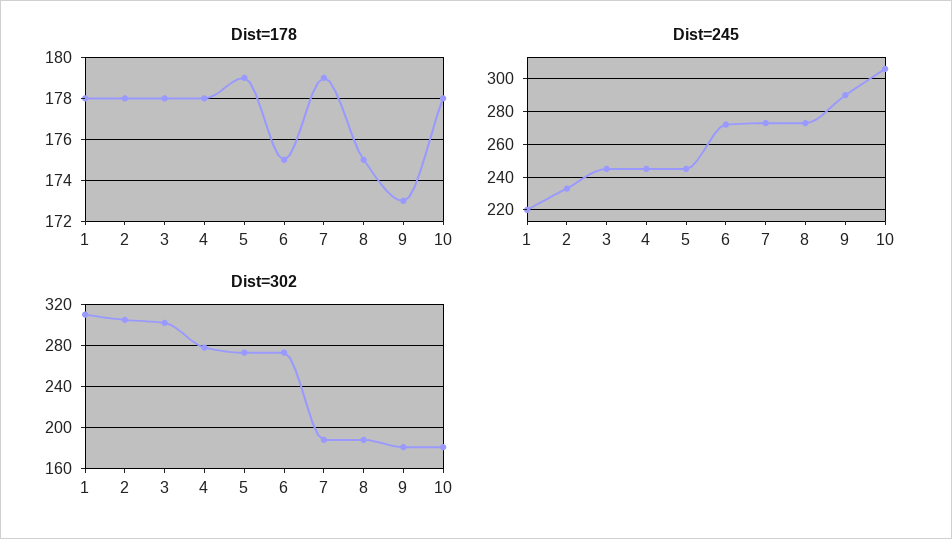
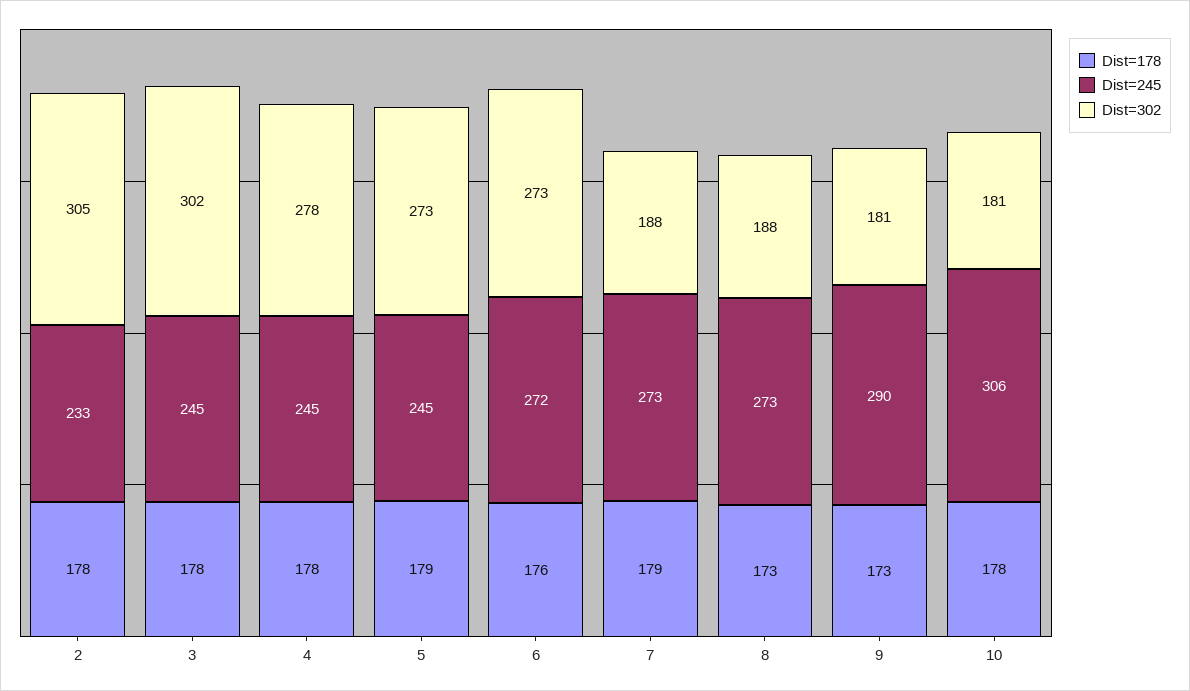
  {
    "Dist=178": {
-     "1": 178,
      "2": 178,
      "3": 178,
      "4": 178,
      "5": 179,
-     "6": 175,
+     "6": 176,
      "7": 179,
-     "8": 175,
+     "8": 173,
      "9": 173,
      "10": 178
    },
    "Dist=245": {
-     "1": 220,
      "2": 233,
      "3": 245,
      "4": 245,
      "5": 245,
      "6": 272,
      "7": 273,
      "8": 273,
      "9": 290,
      "10": 306
    },
    "Dist=302": {
-     "1": 310,
      "2": 305,
      "3": 302,
      "4": 278,
      "5": 273,
      "6": 273,
      "7": 188,
      "8": 188,
      "9": 181,
      "10": 181
    }
  }

